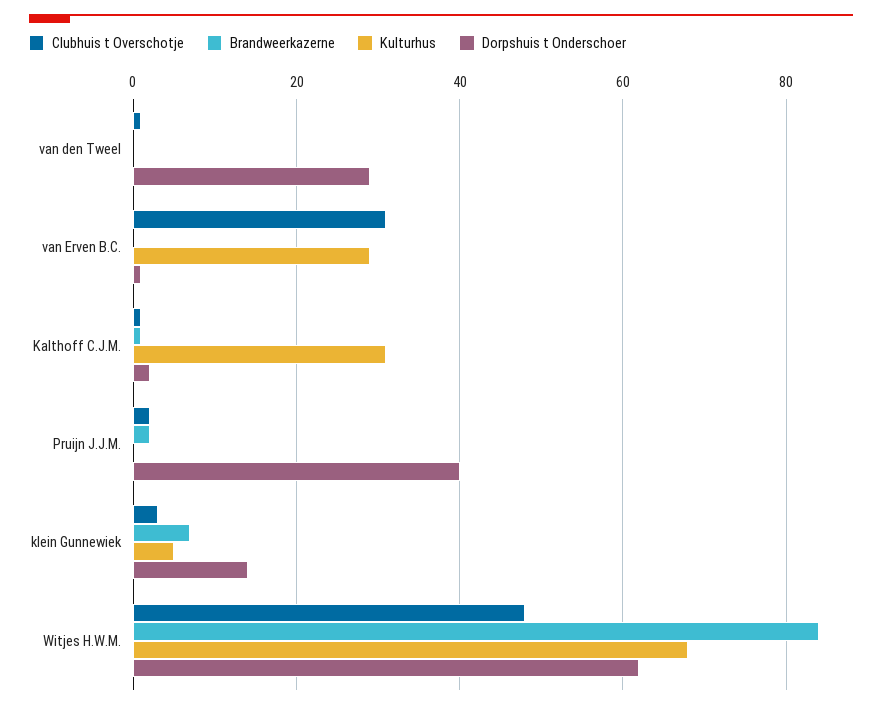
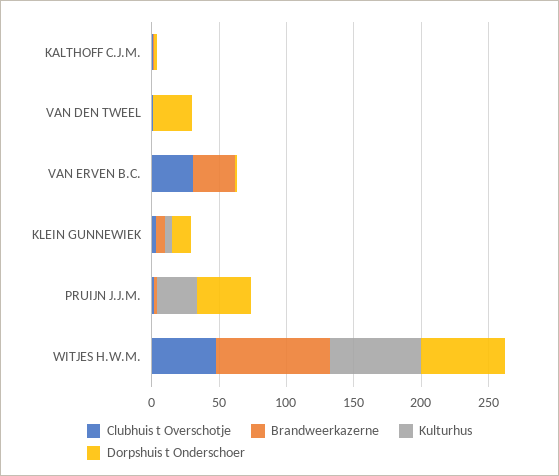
  {
    "Clubhuis t Overschotje": {
      "van den Tweel": 0,
      "van Erven B.C.": 30,
      "Kalthoff C.J.M.": 0,
      "Pruijn J.J.M.": 0,
      "klein Gunnewiek": 5,
      "Witjes H.W.M.": 50
    },
    "Brandweerkazerne": {
      "van den Tweel": 0,
-     "van Erven B.C.": 0,
+     "van Erven B.C.": 30,
      "Kalthoff C.J.M.": 0,
      "Pruijn J.J.M.": 0,
      "klein Gunnewiek": 5,
      "Witjes H.W.M.": 85
    },
    "Kulturhus": {
      "van den Tweel": 0,
-     "van Erven B.C.": 30,
+     "van Erven B.C.": 0,
-     "Kalthoff C.J.M.": 30,
+     "Kalthoff C.J.M.": 0,
-     "Pruijn J.J.M.": 0,
+     "Pruijn J.J.M.": 30,
      "klein Gunnewiek": 5,
      "Witjes H.W.M.": 70
    },
    "Dorpshuis t Onderschoer": {
      "van den Tweel": 30,
      "van Erven B.C.": 0,
      "Kalthoff C.J.M.": 0,
      "Pruijn J.J.M.": 40,
      "klein Gunnewiek": 15,
      "Witjes H.W.M.": 60
    }
  }

